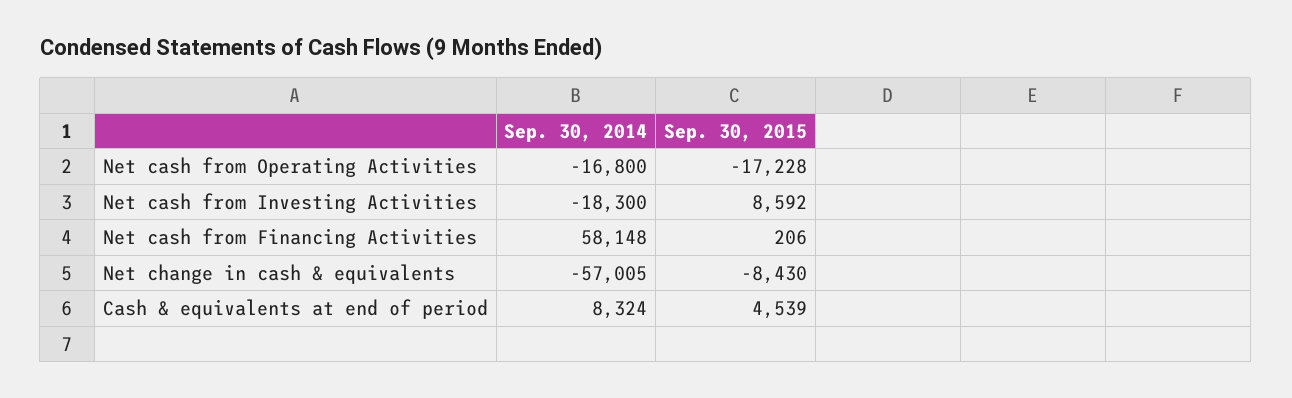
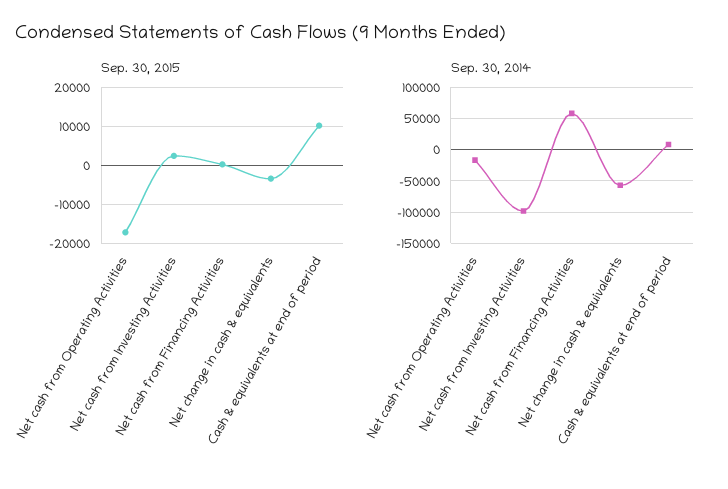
  {
    "Sep. 30, 2014": {
      "Net cash from Operating Activities": -16800,
-     "Net cash from Investing Activities": -18300,
+     "Net cash from Investing Activities": -100000,
      "Net cash from Financing Activities": 58148,
      "Net change in cash & equivalents": -57005,
      "Cash & equivalents at end of period": 8324
    },
    "Sep. 30, 2015": {
      "Net cash from Operating Activities": -17228,
-     "Net cash from Investing Activities": 8592,
+     "Net cash from Investing Activities": 2000,
      "Net cash from Financing Activities": 206,
-     "Net change in cash & equivalents": -8430,
+     "Net change in cash & equivalents": -4000,
-     "Cash & equivalents at end of period": 4539
+     "Cash & equivalents at end of period": 10000
    }
  }

